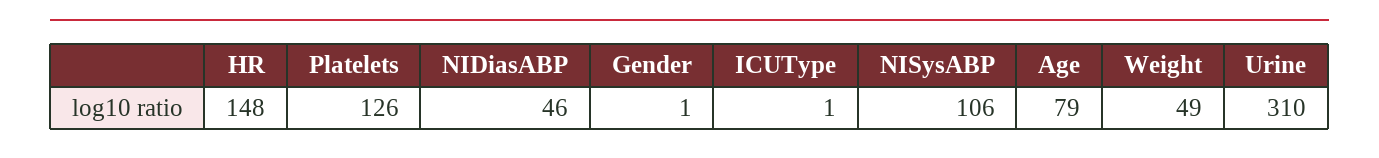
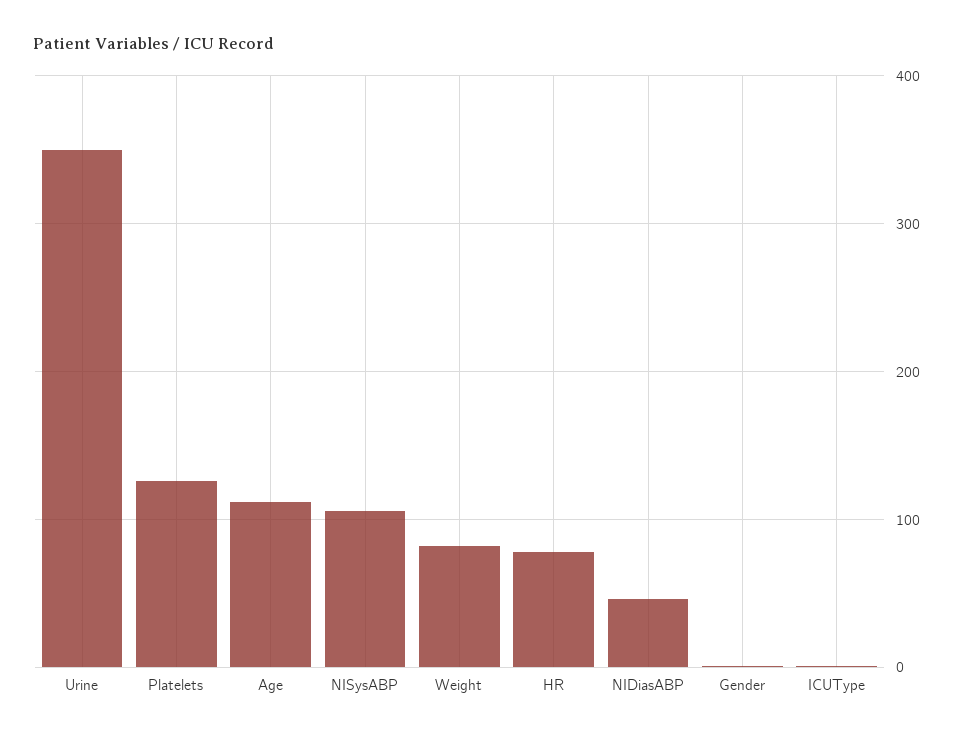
  {
-   "HR": 148,
+   "HR": 80,
    "Platelets": 126,
    "NIDiasABP": 46,
    "Gender": 1,
    "ICUType": 1,
    "NISysABP": 106,
-   "Age": 79,
+   "Age": 110,
-   "Weight": 49,
+   "Weight": 80,
-   "Urine": 310
+   "Urine": 350
  }

